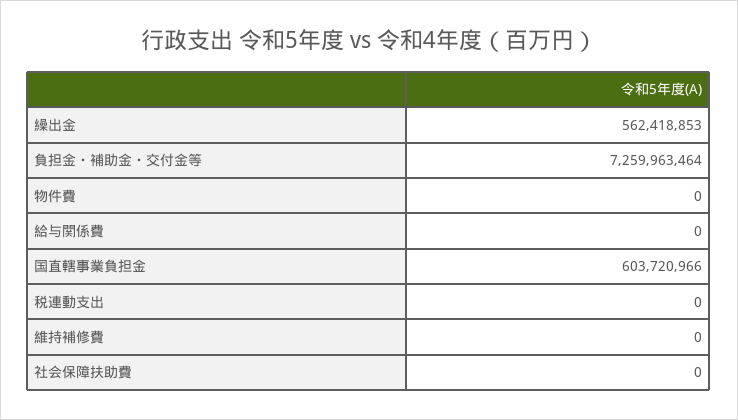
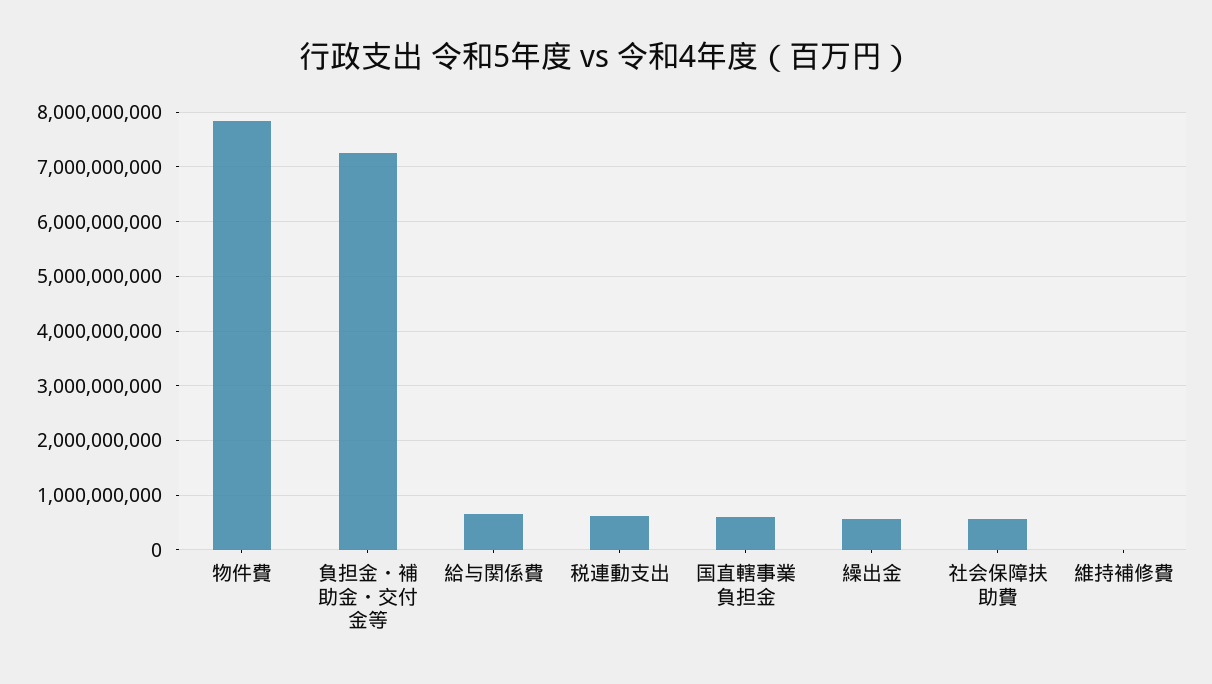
  {
    "繰出金": 562418853,
    "負担金・補助金・交付金等": 7259963464,
-   "物件費": 0,
+   "物件費": 7800000000,
-   "給与関係費": 0,
+   "給与関係費": 600000000,
    "国直轄事業負担金": 603720966,
-   "税連動支出": 0,
+   "税連動支出": 600000000,
    "維持補修費": 0,
-   "社会保障扶助費": 0
+   "社会保障扶助費": 600000000
  }

